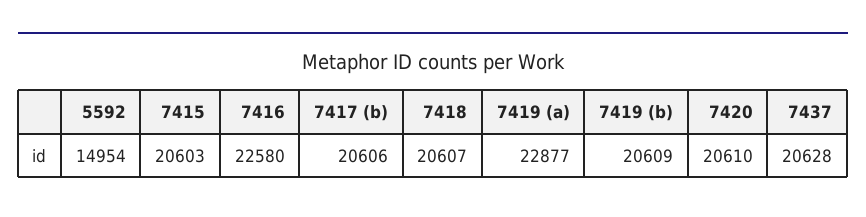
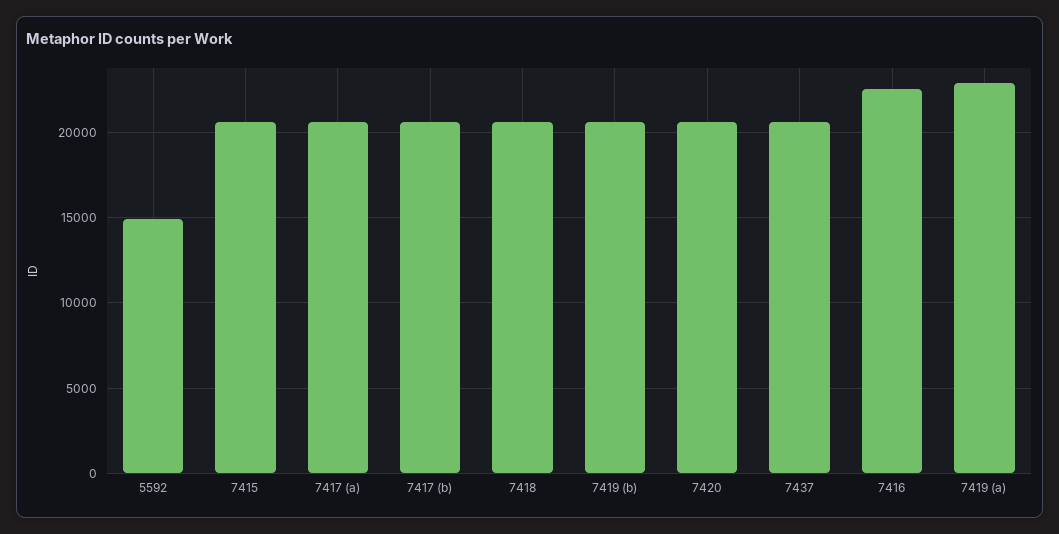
  {
    "5592": 14954,
    "7415": 20603,
    "7416": 22580,
    "7417 (b)": 20606,
    "7418": 20607,
    "7419 (a)": 22877,
    "7419 (b)": 20609,
    "7420": 20610,
-   "7437": 20628
+   "7437": 20628,
+   "7417 (a)": 20500
  }

